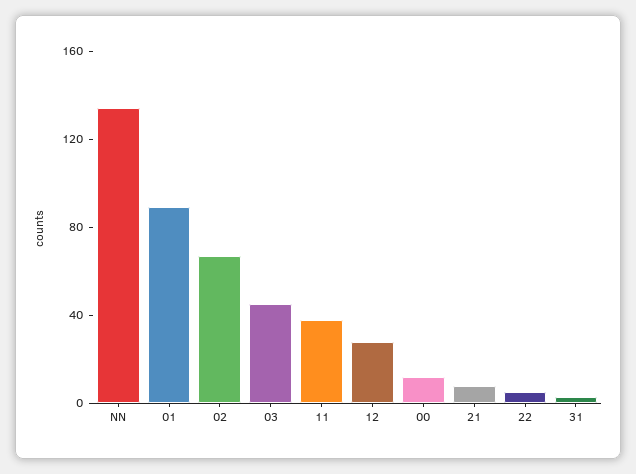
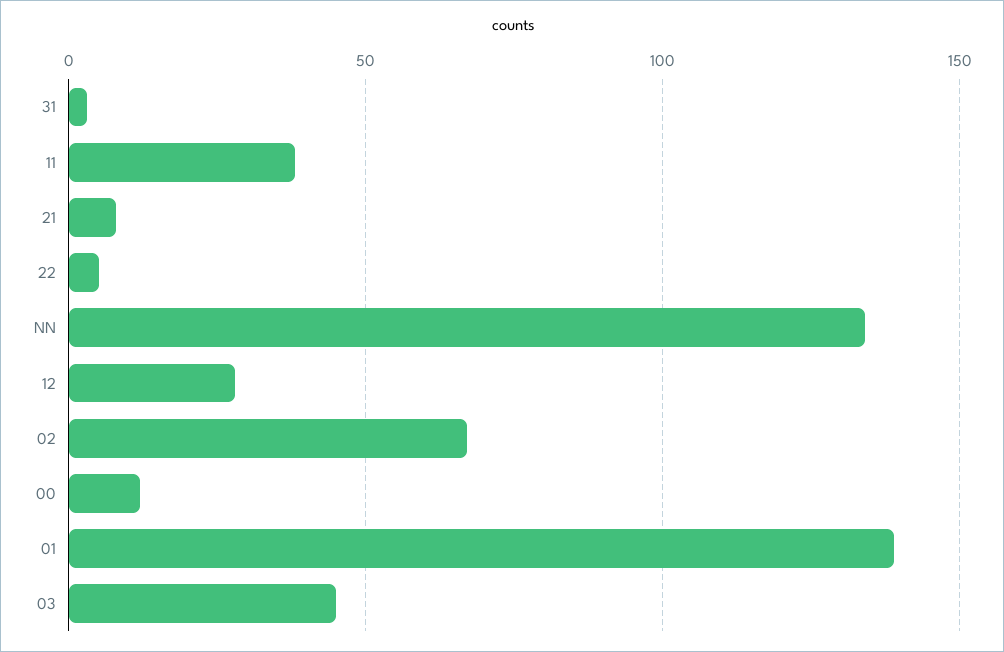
  {
    "NN": 135,
-   "01": 90,
+   "01": 140,
    "02": 65,
    "03": 45,
    "11": 40,
    "12": 30,
    "00": 10,
    "21": 10,
    "22": 5,
    "31": 5
  }

